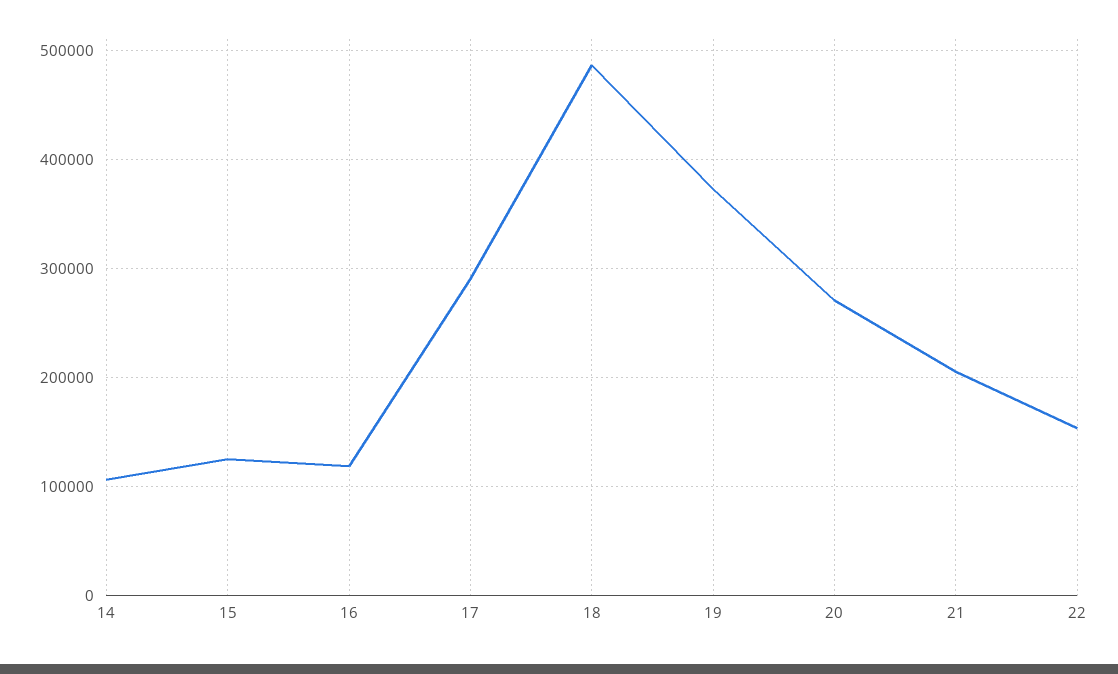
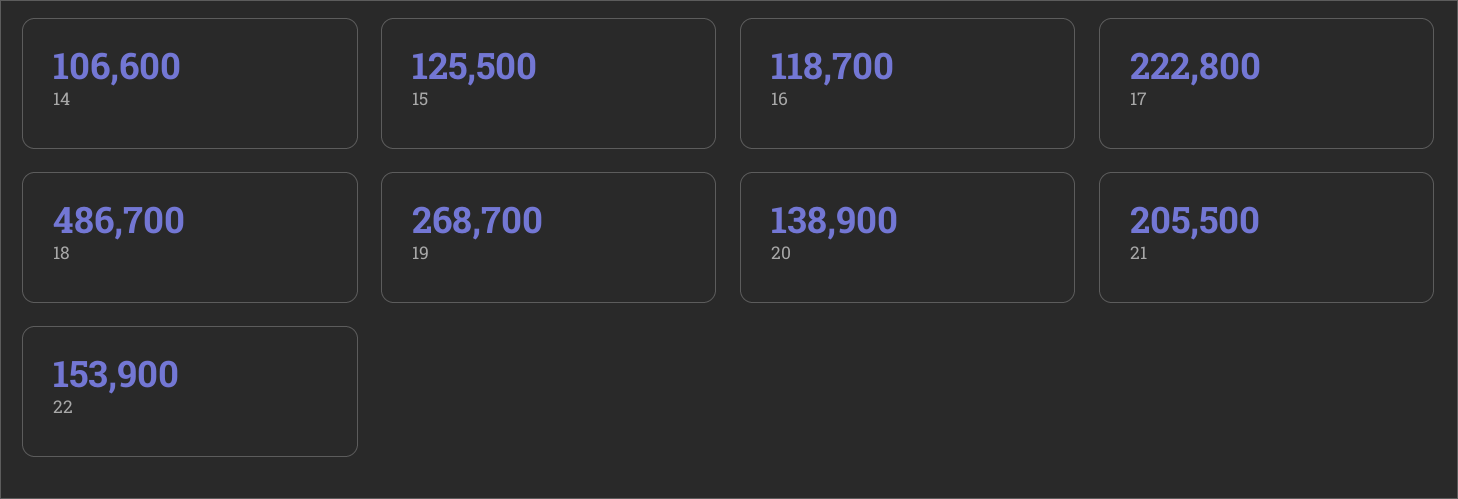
  {
    "14": 106600,
    "15": 125500,
    "16": 118700,
-   "17": 290000,
+   "17": 222800,
    "18": 486700,
-   "19": 370000,
+   "19": 268700,
-   "20": 270000,
+   "20": 138900,
    "21": 205500,
    "22": 153900
  }

